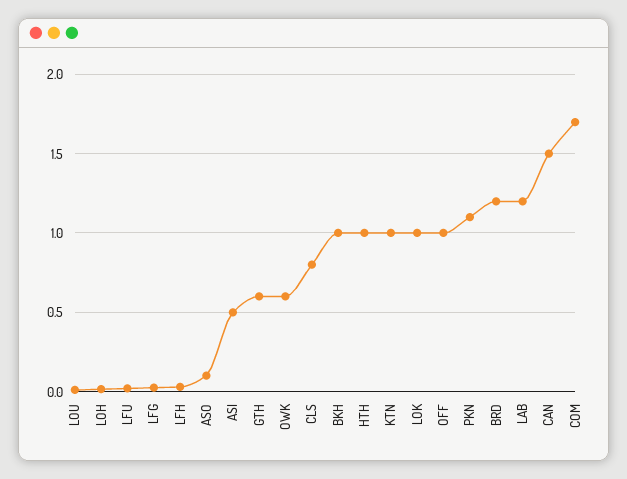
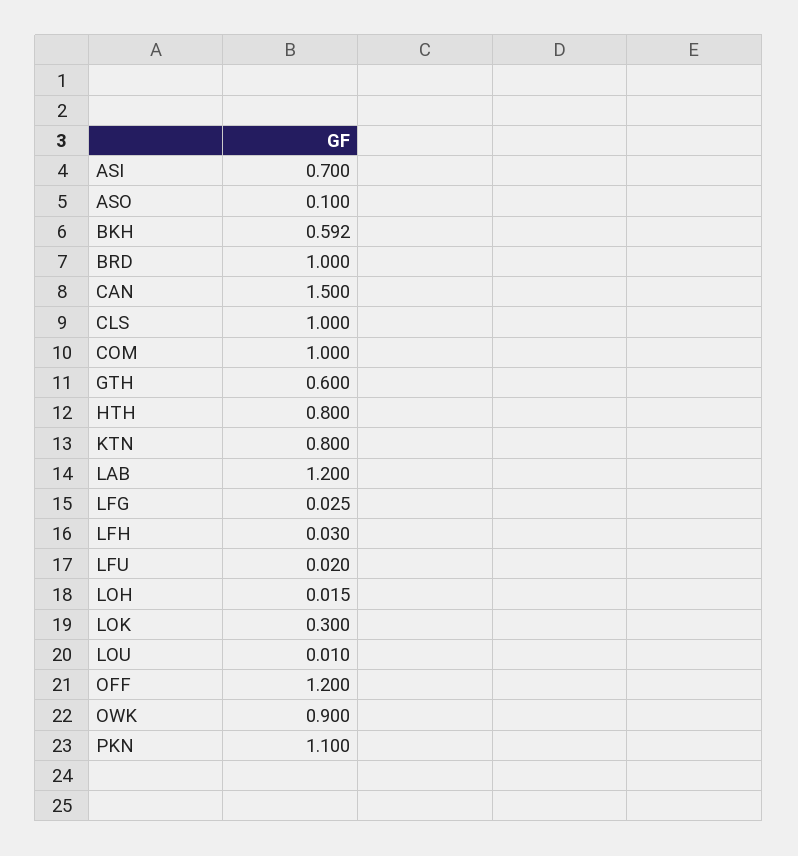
  {
    "LOU": 0.01,
    "LOH": 0.015,
    "LFU": 0.02,
    "LFG": 0.025,
    "LFH": 0.03,
    "ASO": 0.1,
-   "ASI": 0.5,
+   "ASI": 0.7,
    "GTH": 0.6,
-   "OWK": 0.6,
+   "OWK": 0.9,
-   "CLS": 0.8,
+   "CLS": 1,
-   "BKH": 1,
+   "BKH": 0.592,
-   "HTH": 1,
+   "HTH": 0.8,
-   "KTN": 1,
+   "KTN": 0.8,
-   "LOK": 1,
+   "LOK": 0.3,
-   "OFF": 1,
+   "OFF": 1.2,
    "PKN": 1.1,
-   "BRD": 1.2,
+   "BRD": 1,
    "LAB": 1.2,
    "CAN": 1.5,
-   "COM": 1.7
+   "COM": 1
  }

